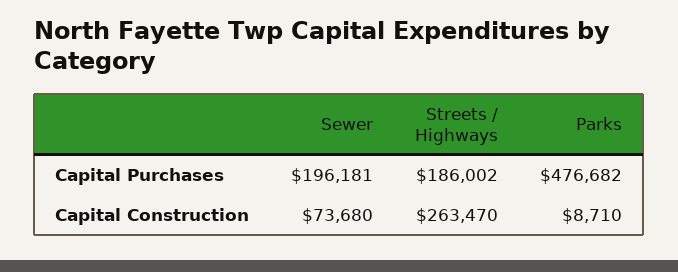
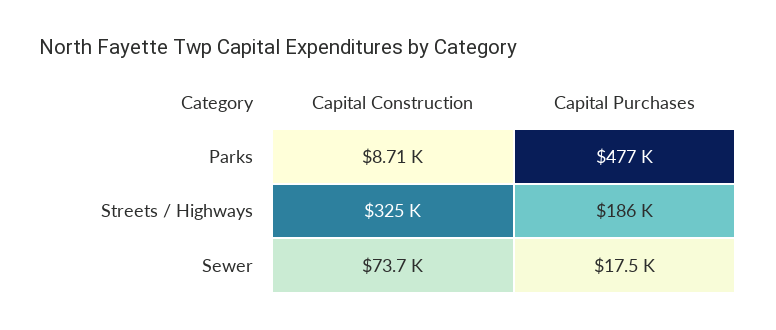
  {
    "Sewer": {
-     "Capital Purchases": 196181,
+     "Capital Purchases": 17500,
      "Capital Construction": 73680
    },
    "Streets / Highways": {
      "Capital Purchases": 186002,
-     "Capital Construction": 263470
+     "Capital Construction": 325000
    },
    "Parks": {
      "Capital Purchases": 476682,
      "Capital Construction": 8710
    }
  }

